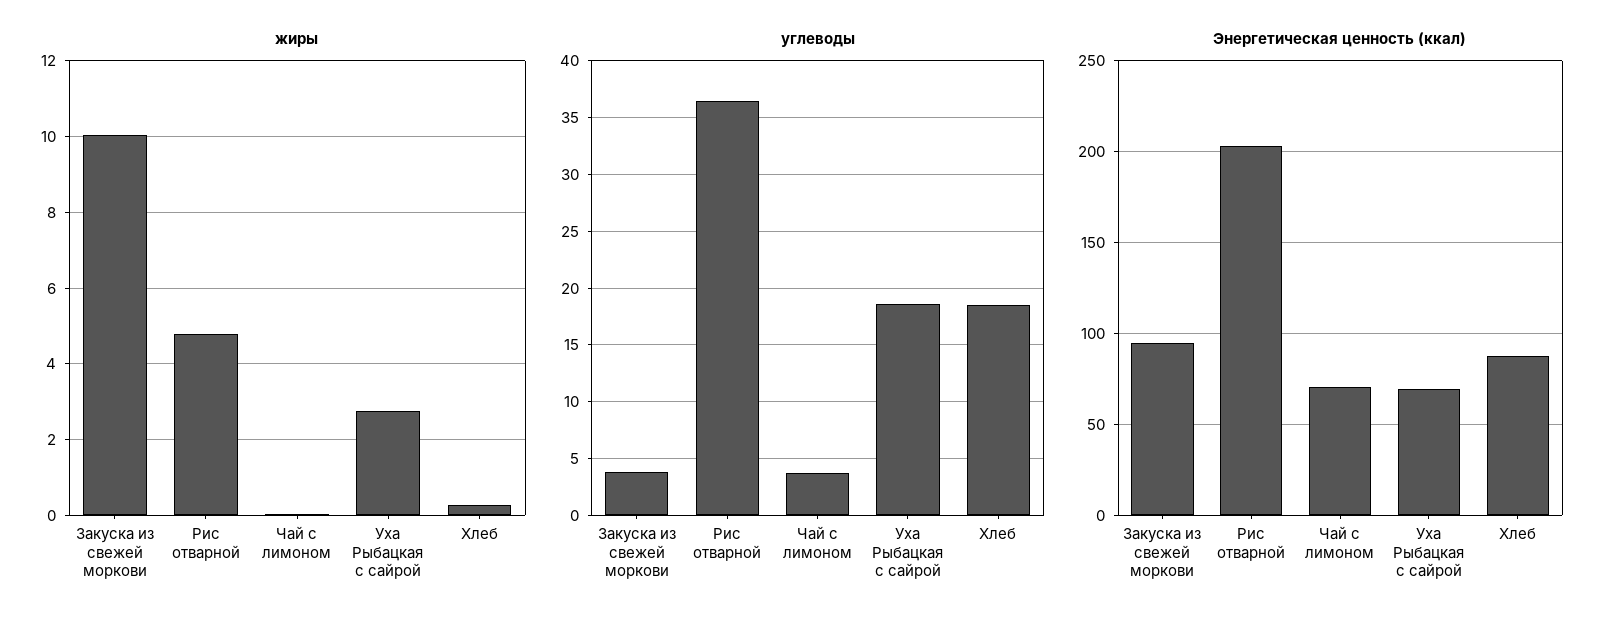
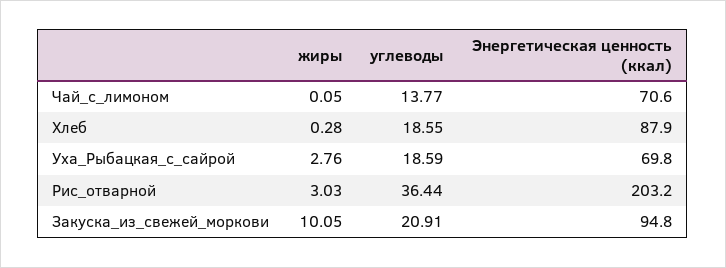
  {
    "жиры": {
      "Закуска из свежей моркови": 10.05,
-     "Рис отварной": 4.8,
+     "Рис отварной": 3.03,
      "Чай с лимоном": 0.05,
      "Уха Рыбацкая с сайрой": 2.76,
      "Хлеб": 0.28
    },
    "углеводы": {
-     "Закуска из свежей моркови": 4,
+     "Закуска из свежей моркови": 20.91,
      "Рис отварной": 36.44,
-     "Чай с лимоном": 4,
+     "Чай с лимоном": 13.77,
      "Уха Рыбацкая с сайрой": 18.59,
      "Хлеб": 18.55
    },
    "Энергетическая ценность (ккал)": {
      "Закуска из свежей моркови": 94.8,
      "Рис отварной": 203.2,
      "Чай с лимоном": 70.6,
      "Уха Рыбацкая с сайрой": 69.8,
      "Хлеб": 87.9
    }
  }

